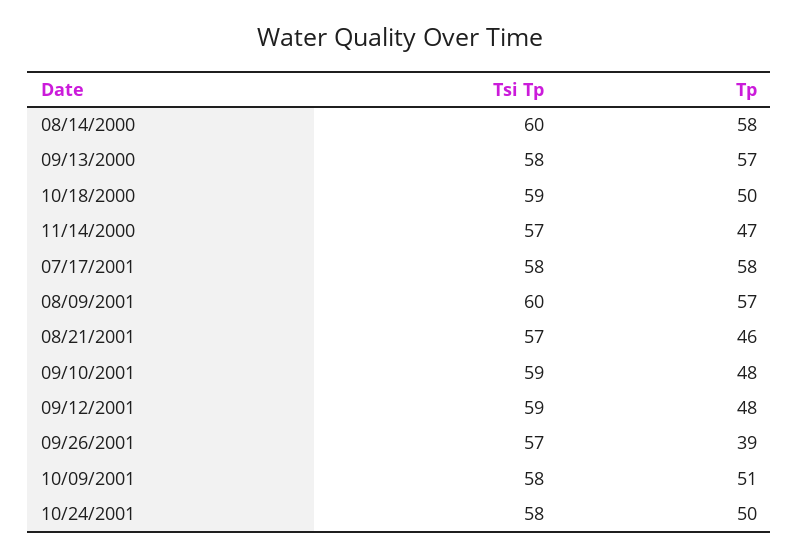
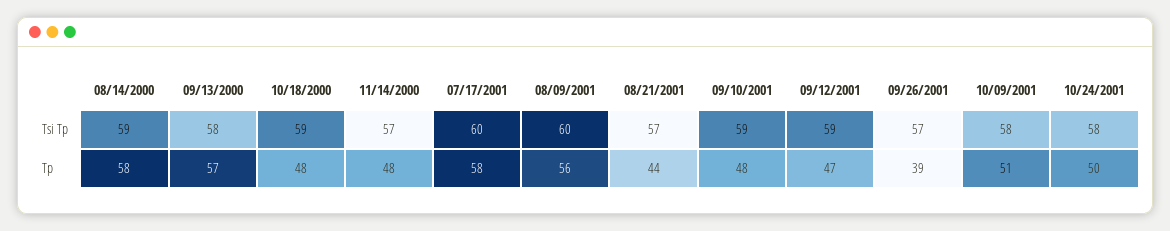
  {
    "Tsi Tp": {
-     "08/14/2000": 60,
+     "08/14/2000": 59,
      "09/13/2000": 58,
      "10/18/2000": 59,
      "11/14/2000": 57,
-     "07/17/2001": 58,
+     "07/17/2001": 60,
      "08/09/2001": 60,
      "08/21/2001": 57,
      "09/10/2001": 59,
      "09/12/2001": 59,
      "09/26/2001": 57,
      "10/09/2001": 58,
      "10/24/2001": 58
    },
    "Tp": {
      "08/14/2000": 58,
      "09/13/2000": 57,
-     "10/18/2000": 50,
+     "10/18/2000": 48,
-     "11/14/2000": 47,
+     "11/14/2000": 48,
      "07/17/2001": 58,
-     "08/09/2001": 57,
+     "08/09/2001": 56,
-     "08/21/2001": 46,
+     "08/21/2001": 44,
      "09/10/2001": 48,
-     "09/12/2001": 48,
+     "09/12/2001": 47,
      "09/26/2001": 39,
      "10/09/2001": 51,
      "10/24/2001": 50
    }
  }

